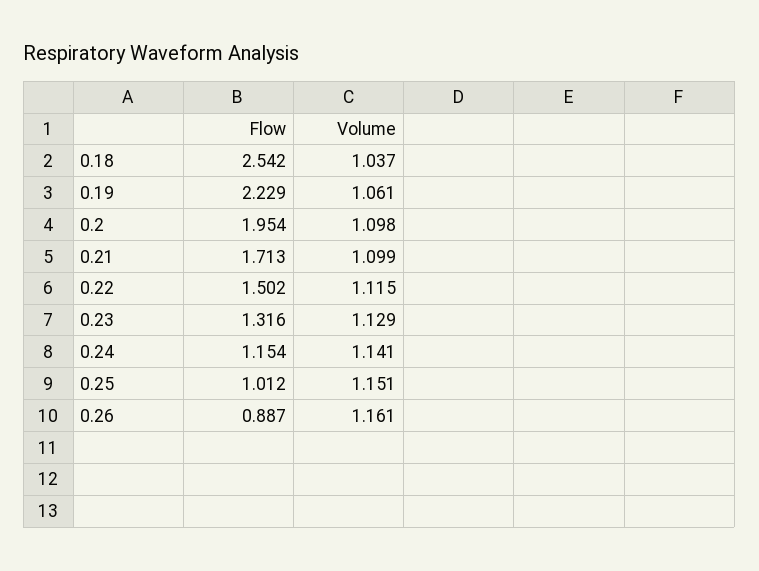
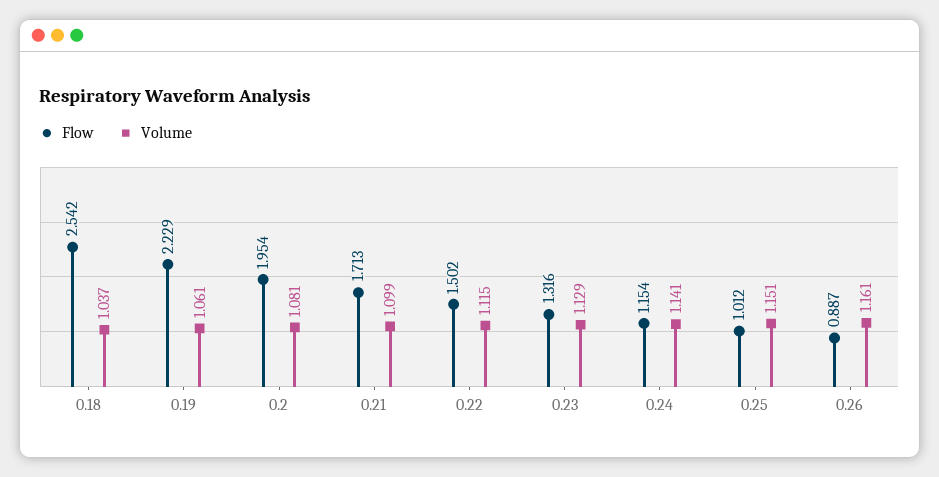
  {
    "Flow": {
      "0.18": 2.542,
      "0.19": 2.229,
      "0.2": 1.954,
      "0.21": 1.713,
      "0.22": 1.502,
      "0.23": 1.316,
      "0.24": 1.154,
      "0.25": 1.012,
      "0.26": 0.887
    },
    "Volume": {
      "0.18": 1.037,
      "0.19": 1.061,
-     "0.2": 1.098,
+     "0.2": 1.081,
      "0.21": 1.099,
      "0.22": 1.115,
      "0.23": 1.129,
      "0.24": 1.141,
      "0.25": 1.151,
      "0.26": 1.161
    }
  }

